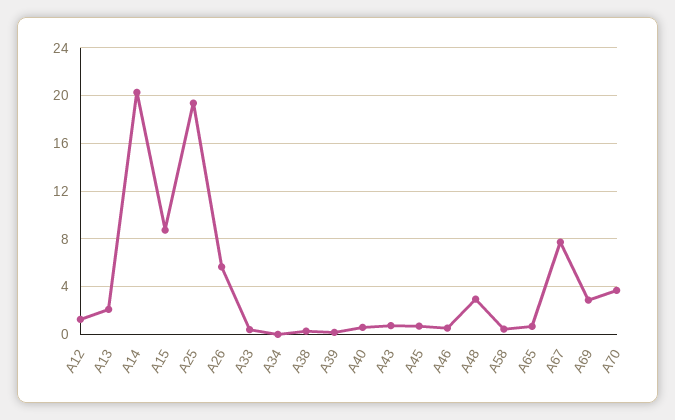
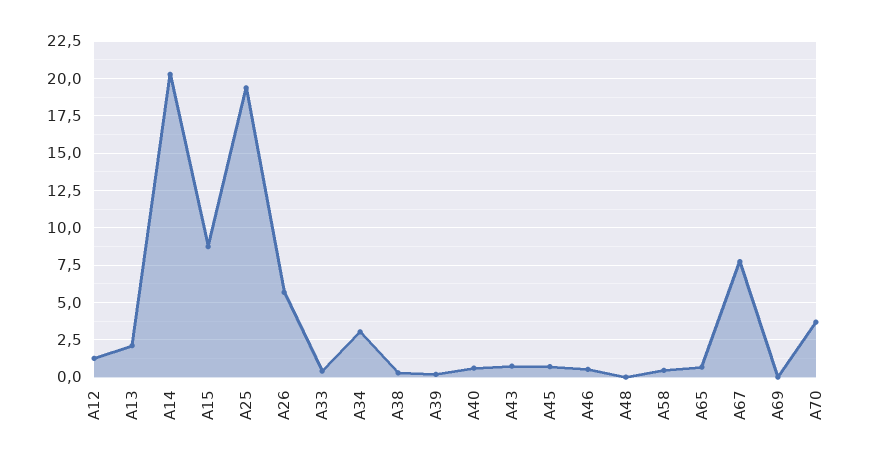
  {
    "A12": 1.5,
    "A13": 2,
    "A14": 20.5,
    "A15": 8.5,
    "A25": 19.5,
    "A26": 5.5,
    "A33": 0.5,
-   "A34": 0,
+   "A34": 3,
    "A38": 0.5,
    "A39": 0,
    "A40": 0.5,
    "A43": 0.5,
    "A45": 0.5,
    "A46": 0.5,
-   "A48": 3,
+   "A48": 0,
    "A58": 0.5,
    "A65": 0.5,
    "A67": 7.5,
-   "A69": 3,
+   "A69": 0,
    "A70": 3.5
  }

